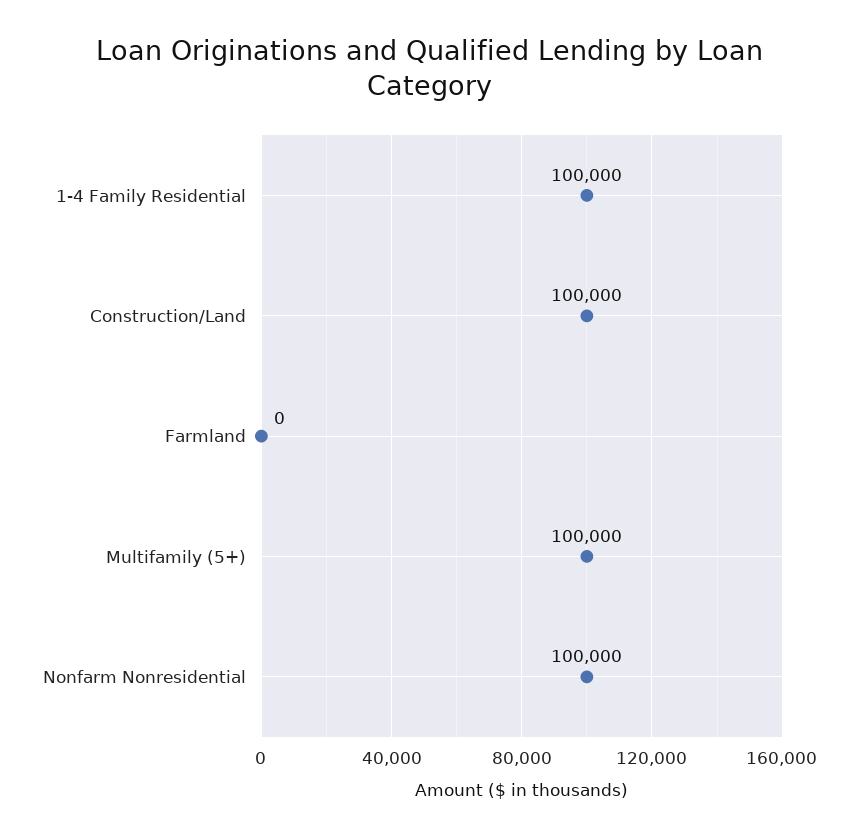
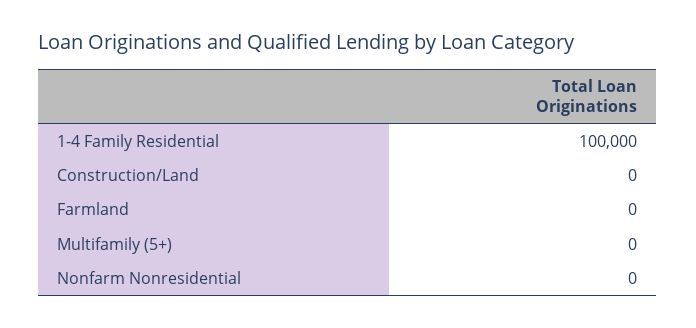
  {
    "1-4 Family Residential": 100000,
-   "Construction/Land": 100000,
+   "Construction/Land": 0,
    "Farmland": 0,
-   "Multifamily (5+)": 100000,
+   "Multifamily (5+)": 0,
-   "Nonfarm Nonresidential": 100000
+   "Nonfarm Nonresidential": 0
  }

